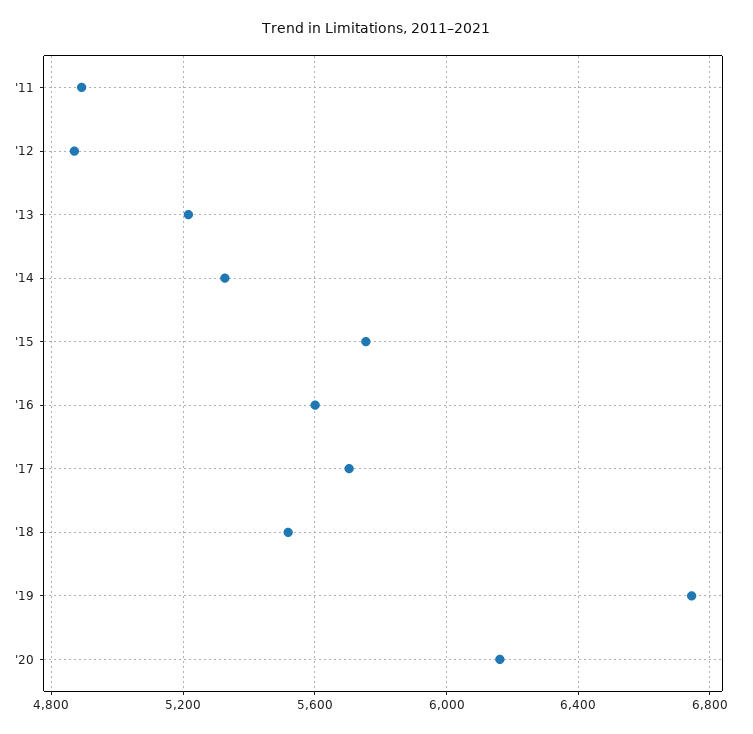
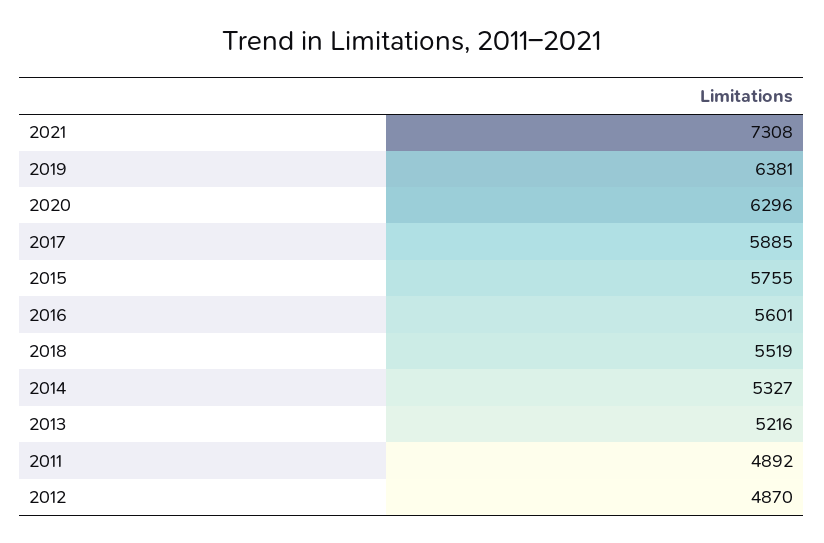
  {
    "'11": 4892,
    "'12": 4870,
    "'13": 5216,
    "'14": 5327,
    "'15": 5755,
    "'16": 5601,
-   "'17": 5700,
+   "'17": 5885,
    "'18": 5519,
-   "'19": 6750,
+   "'19": 6381,
-   "'20": 6150
+   "'20": 6296,
+   "2021": 7308
  }

